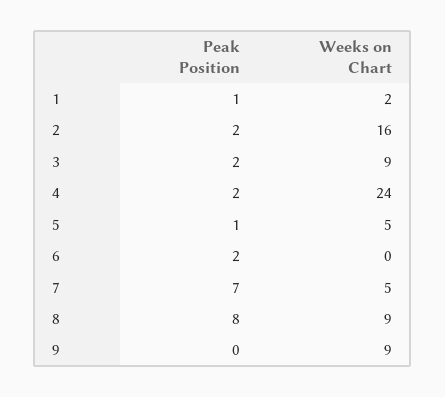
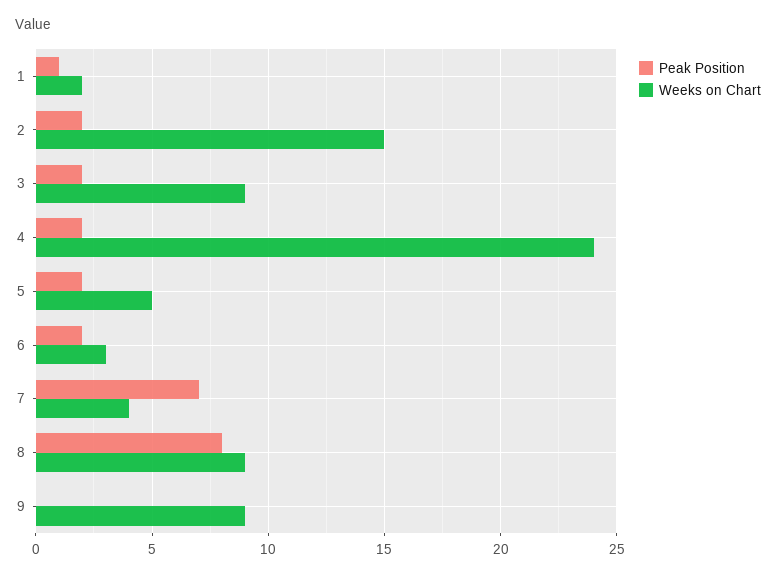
  {
    "Peak Position": {
      "1": 1,
      "2": 2,
      "3": 2,
      "4": 2,
-     "5": 1,
+     "5": 2,
      "6": 2,
      "7": 7,
      "8": 8,
      "9": 0
    },
    "Weeks on Chart": {
      "1": 2,
-     "2": 16,
+     "2": 15,
      "3": 9,
      "4": 24,
      "5": 5,
-     "6": 0,
+     "6": 3,
-     "7": 5,
+     "7": 4,
      "8": 9,
      "9": 9
    }
  }

